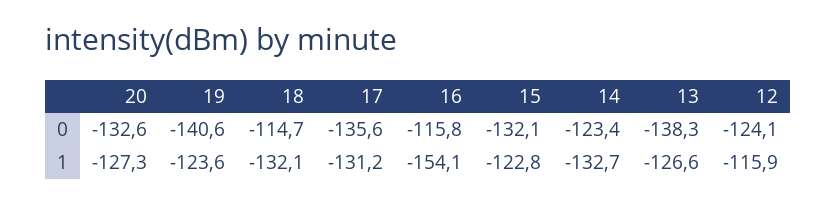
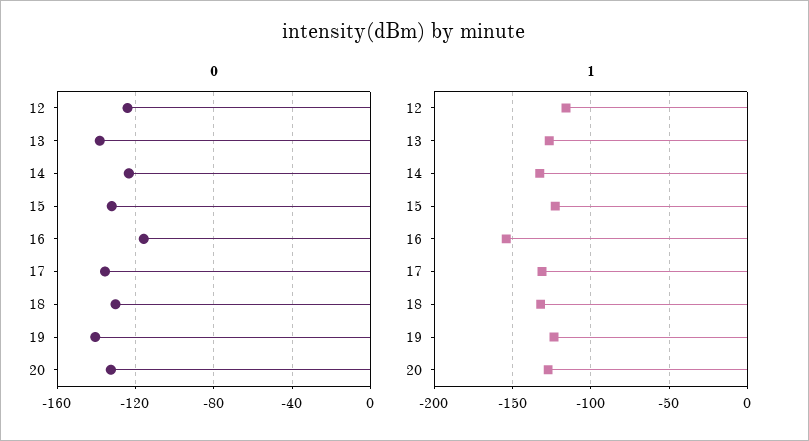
  {
    "0": {
      "20": -132.6,
      "19": -140.6,
-     "18": -114.7,
+     "18": -130,
      "17": -135.6,
      "16": -115.8,
      "15": -132.1,
      "14": -123.4,
      "13": -138.3,
      "12": -124.1
    },
    "1": {
      "20": -127.3,
      "19": -123.6,
      "18": -132.1,
      "17": -131.2,
      "16": -154.1,
      "15": -122.8,
      "14": -132.7,
      "13": -126.6,
      "12": -115.9
    }
  }

